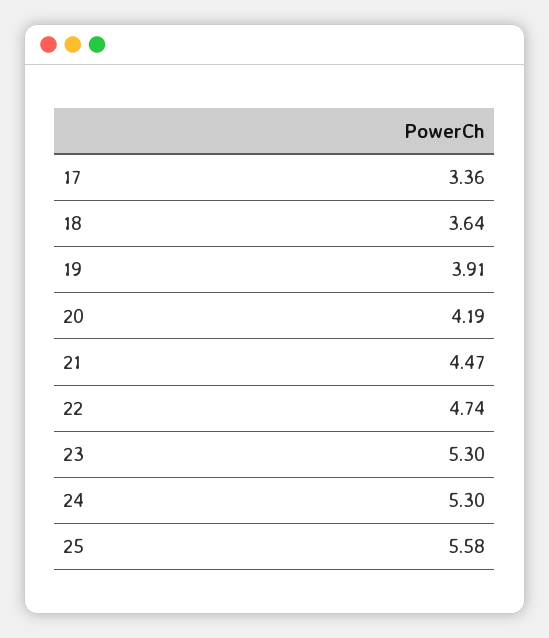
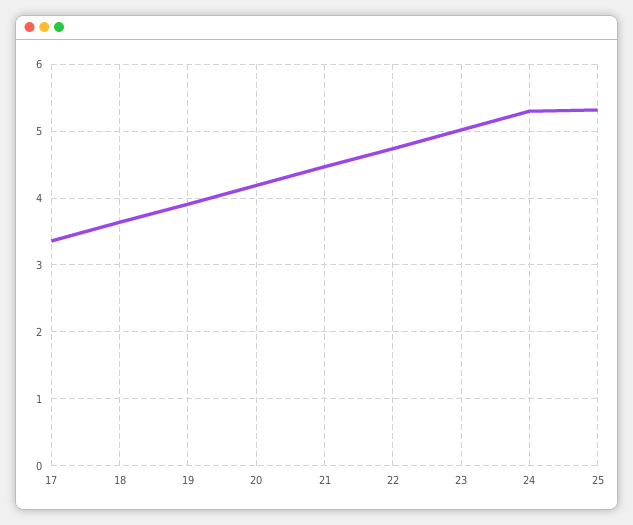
  {
    "17": 3.36,
    "18": 3.64,
    "19": 3.91,
    "20": 4.19,
    "21": 4.47,
    "22": 4.74,
-   "23": 5.3,
+   "23": 5,
    "24": 5.3,
-   "25": 5.58
+   "25": 5.3
  }

